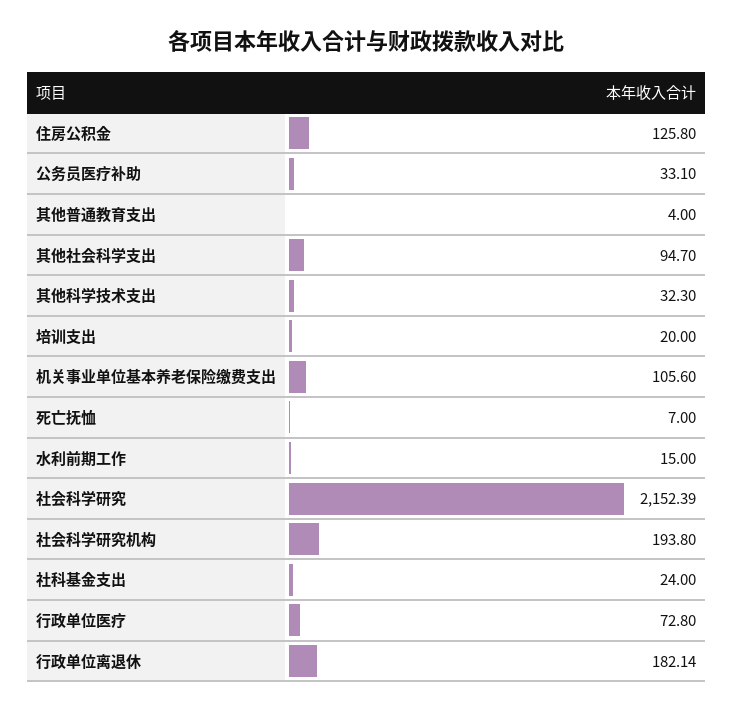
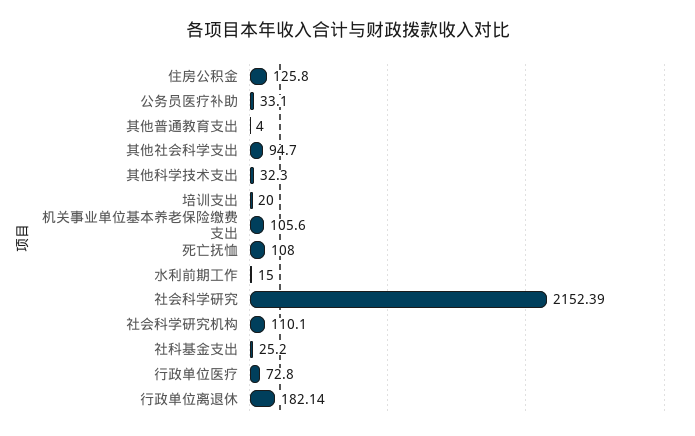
  {
    "住房公积金": 125.8,
    "公务员医疗补助": 33.1,
    "其他普通教育支出": 4,
    "其他社会科学支出": 94.7,
    "其他科学技术支出": 32.3,
    "培训支出": 20,
    "机关事业单位基本养老保险缴费支出": 105.6,
-   "死亡抚恤": 7,
+   "死亡抚恤": 108,
    "水利前期工作": 15,
    "社会科学研究": 2152.39,
-   "社会科学研究机构": 193.8,
+   "社会科学研究机构": 110.1,
-   "社科基金支出": 24,
+   "社科基金支出": 25.2,
    "行政单位医疗": 72.8,
    "行政单位离退休": 182.14
  }

